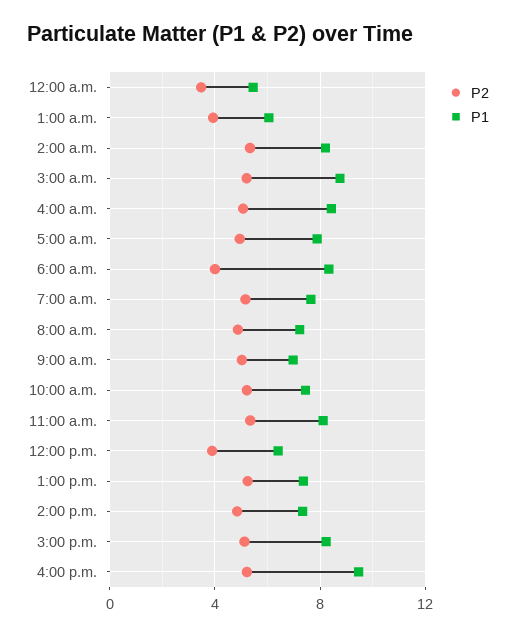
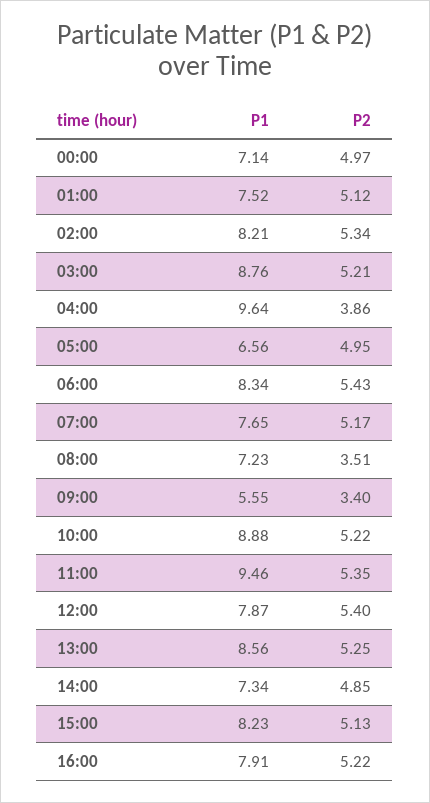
  {
    "P2": {
-     "12:00 a.m.": 3.5,
+     "12:00 a.m.": 4.97,
-     "1:00 a.m.": 4,
+     "1:00 a.m.": 5.12,
      "2:00 a.m.": 5.34,
      "3:00 a.m.": 5.21,
-     "4:00 a.m.": 5,
+     "4:00 a.m.": 3.86,
      "5:00 a.m.": 4.95,
-     "6:00 a.m.": 4,
+     "6:00 a.m.": 5.43,
      "7:00 a.m.": 5.17,
-     "8:00 a.m.": 5,
+     "8:00 a.m.": 3.51,
-     "9:00 a.m.": 5,
+     "9:00 a.m.": 3.4,
      "10:00 a.m.": 5.22,
      "11:00 a.m.": 5.35,
-     "12:00 p.m.": 4,
+     "12:00 p.m.": 5.4,
      "1:00 p.m.": 5.25,
      "2:00 p.m.": 4.85,
      "3:00 p.m.": 5.13,
      "4:00 p.m.": 5.22
    },
    "P1": {
-     "12:00 a.m.": 5.5,
+     "12:00 a.m.": 7.14,
-     "1:00 a.m.": 6,
+     "1:00 a.m.": 7.52,
      "2:00 a.m.": 8.21,
      "3:00 a.m.": 8.76,
-     "4:00 a.m.": 8.5,
+     "4:00 a.m.": 9.64,
-     "5:00 a.m.": 8,
+     "5:00 a.m.": 6.56,
      "6:00 a.m.": 8.34,
      "7:00 a.m.": 7.65,
      "8:00 a.m.": 7.23,
-     "9:00 a.m.": 7,
+     "9:00 a.m.": 5.55,
-     "10:00 a.m.": 7.5,
+     "10:00 a.m.": 8.88,
-     "11:00 a.m.": 8,
+     "11:00 a.m.": 9.46,
-     "12:00 p.m.": 6.5,
+     "12:00 p.m.": 7.87,
-     "1:00 p.m.": 7.5,
+     "1:00 p.m.": 8.56,
      "2:00 p.m.": 7.34,
      "3:00 p.m.": 8.23,
-     "4:00 p.m.": 9.5
+     "4:00 p.m.": 7.91
    }
  }

